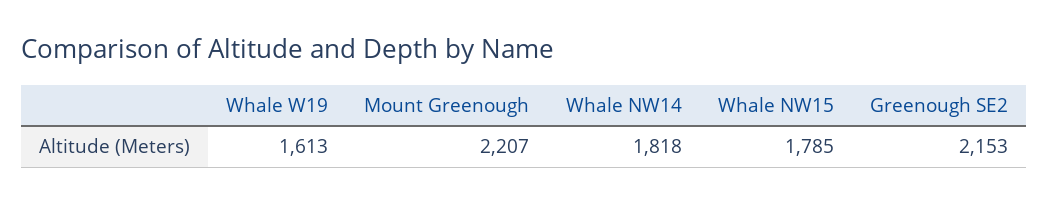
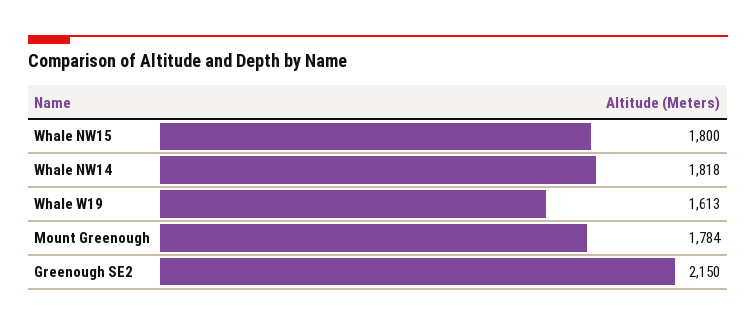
  {
    "Whale W19": 1613,
-   "Mount Greenough": 2207,
+   "Mount Greenough": 1784,
    "Whale NW14": 1818,
-   "Whale NW15": 1785,
+   "Whale NW15": 1800,
-   "Greenough SE2": 2153
+   "Greenough SE2": 2150
  }

